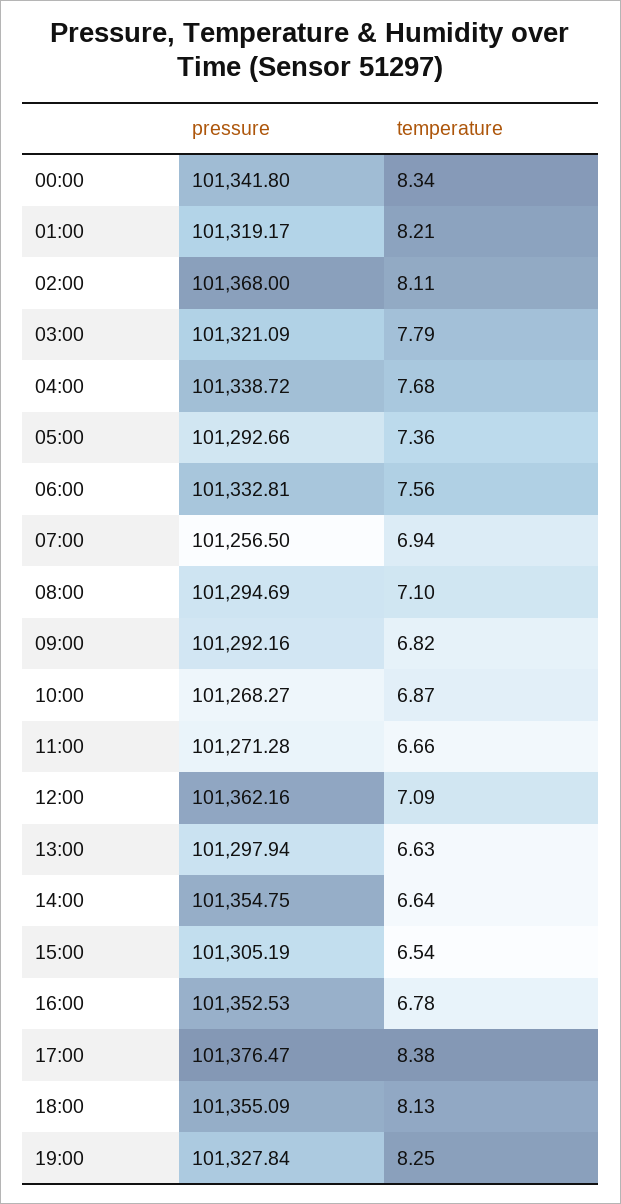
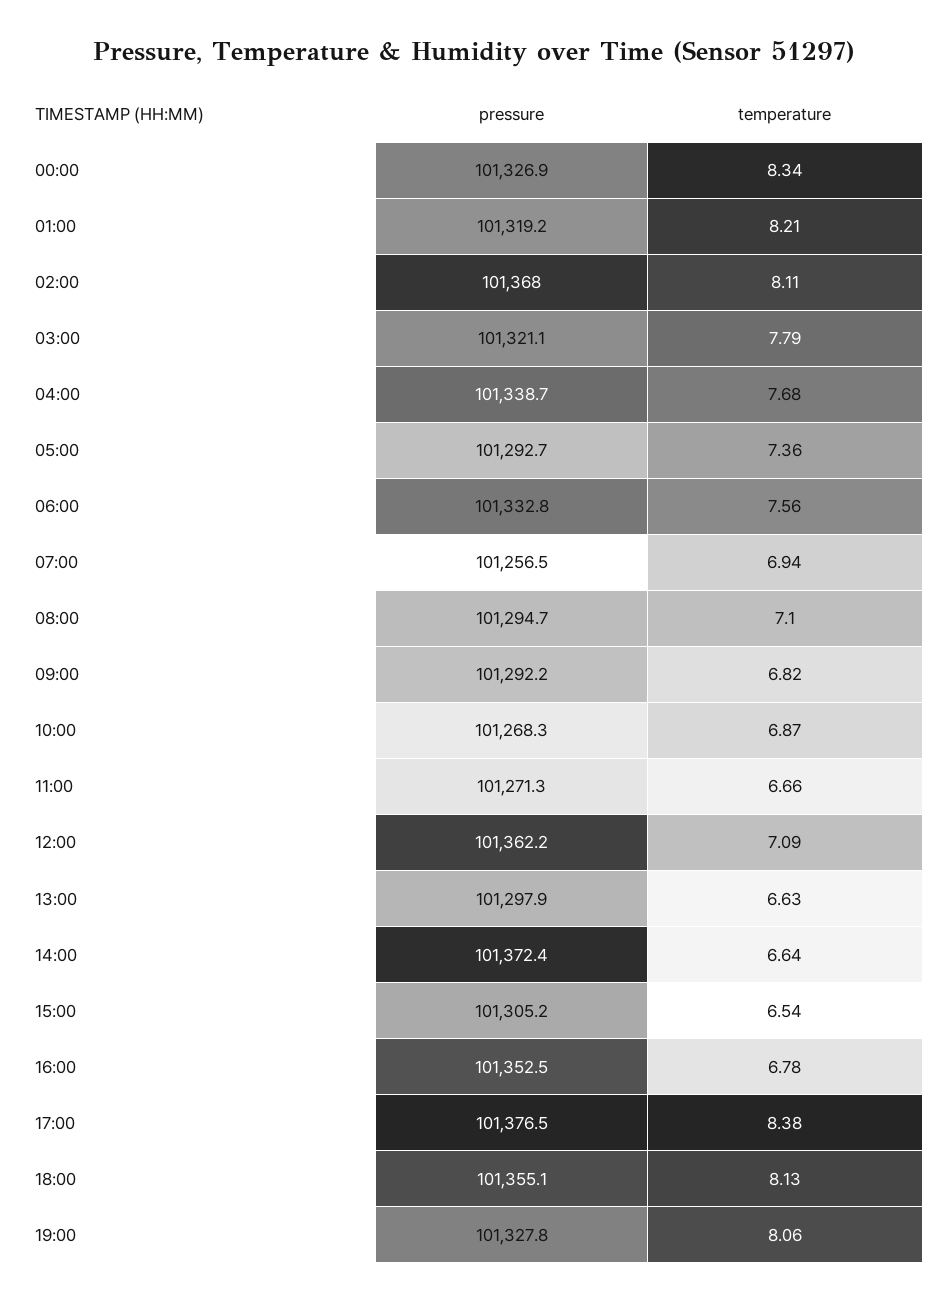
  {
    "pressure": {
-     "00:00": 101341.8,
+     "00:00": 101326.9,
      "01:00": 101319.17,
      "02:00": 101368,
      "03:00": 101321.09,
      "04:00": 101338.72,
      "05:00": 101292.66,
      "06:00": 101332.81,
      "07:00": 101256.5,
      "08:00": 101294.69,
      "09:00": 101292.16,
      "10:00": 101268.27,
      "11:00": 101271.28,
      "12:00": 101362.16,
      "13:00": 101297.94,
-     "14:00": 101354.75,
+     "14:00": 101372.4,
      "15:00": 101305.19,
      "16:00": 101352.53,
      "17:00": 101376.47,
      "18:00": 101355.09,
      "19:00": 101327.84
    },
    "temperature": {
      "00:00": 8.34,
      "01:00": 8.21,
      "02:00": 8.11,
      "03:00": 7.79,
      "04:00": 7.68,
      "05:00": 7.36,
      "06:00": 7.56,
      "07:00": 6.94,
      "08:00": 7.1,
      "09:00": 6.82,
      "10:00": 6.87,
      "11:00": 6.66,
      "12:00": 7.09,
      "13:00": 6.63,
      "14:00": 6.64,
      "15:00": 6.54,
      "16:00": 6.78,
      "17:00": 8.38,
      "18:00": 8.13,
-     "19:00": 8.25
+     "19:00": 8.06
    }
  }

